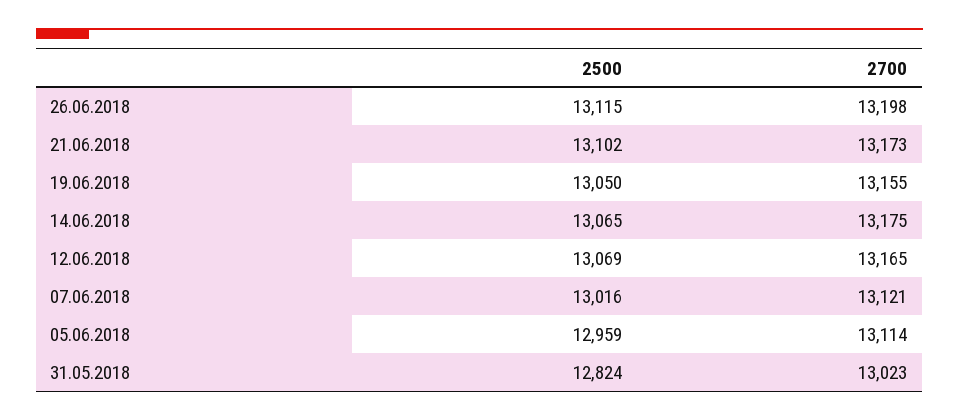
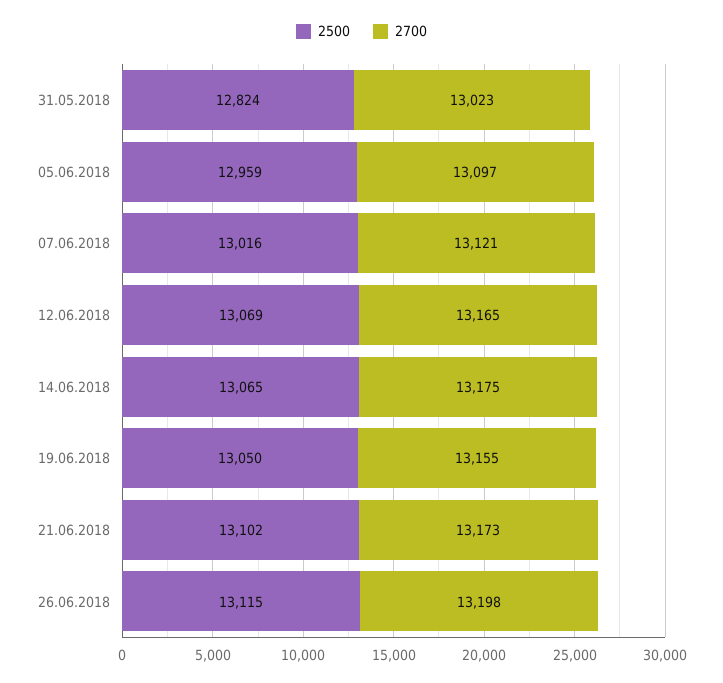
  {
    "2500": {
      "26.06.2018": 13115,
      "21.06.2018": 13102,
      "19.06.2018": 13050,
      "14.06.2018": 13065,
      "12.06.2018": 13069,
      "07.06.2018": 13016,
      "05.06.2018": 12959,
      "31.05.2018": 12824
    },
    "2700": {
      "26.06.2018": 13198,
      "21.06.2018": 13173,
      "19.06.2018": 13155,
      "14.06.2018": 13175,
      "12.06.2018": 13165,
      "07.06.2018": 13121,
-     "05.06.2018": 13114,
+     "05.06.2018": 13097,
      "31.05.2018": 13023
    }
  }

